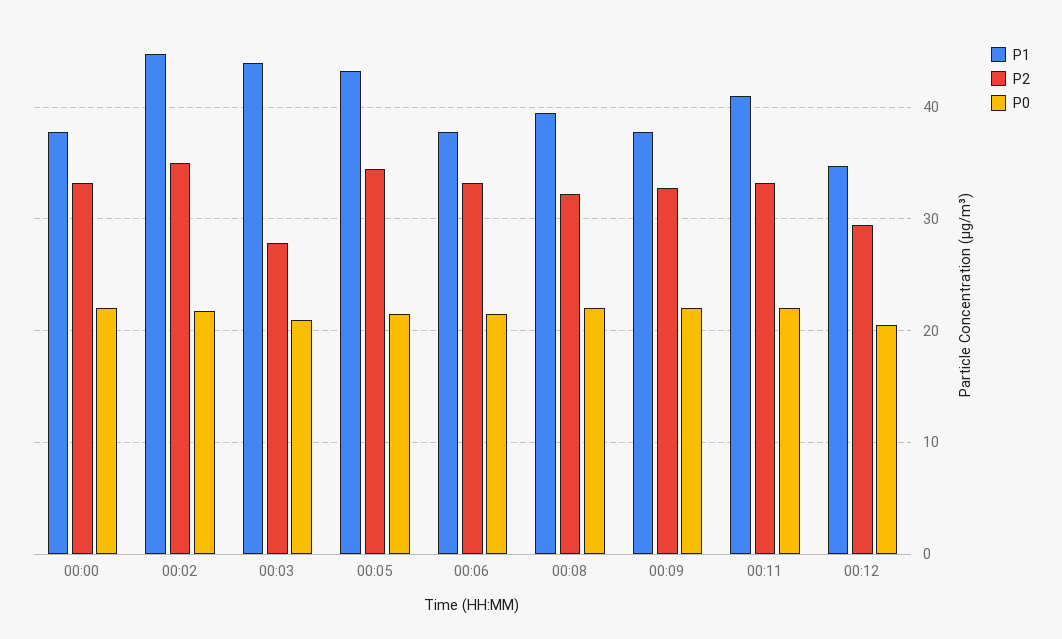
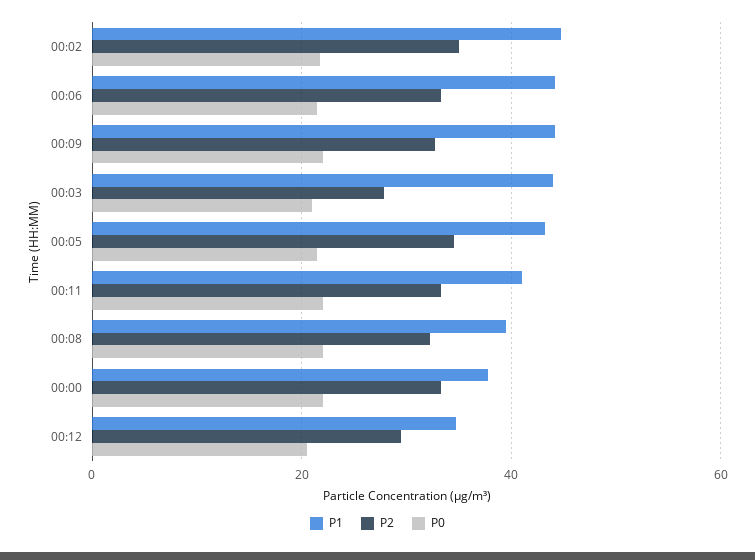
  {
    "P1": {
      "00:00": 38,
      "00:02": 45,
      "00:03": 44,
      "00:05": 43,
-     "00:06": 38,
+     "00:06": 44,
      "00:08": 40,
-     "00:09": 38,
+     "00:09": 44,
      "00:11": 41,
      "00:12": 35
    },
    "P2": {
      "00:00": 33,
      "00:02": 35,
      "00:03": 28,
      "00:05": 35,
      "00:06": 33,
      "00:08": 32,
      "00:09": 33,
      "00:11": 33,
      "00:12": 30
    },
    "P0": {
      "00:00": 22,
      "00:02": 22,
      "00:03": 21,
      "00:05": 22,
      "00:06": 22,
      "00:08": 22,
      "00:09": 22,
      "00:11": 22,
      "00:12": 21
    }
  }

